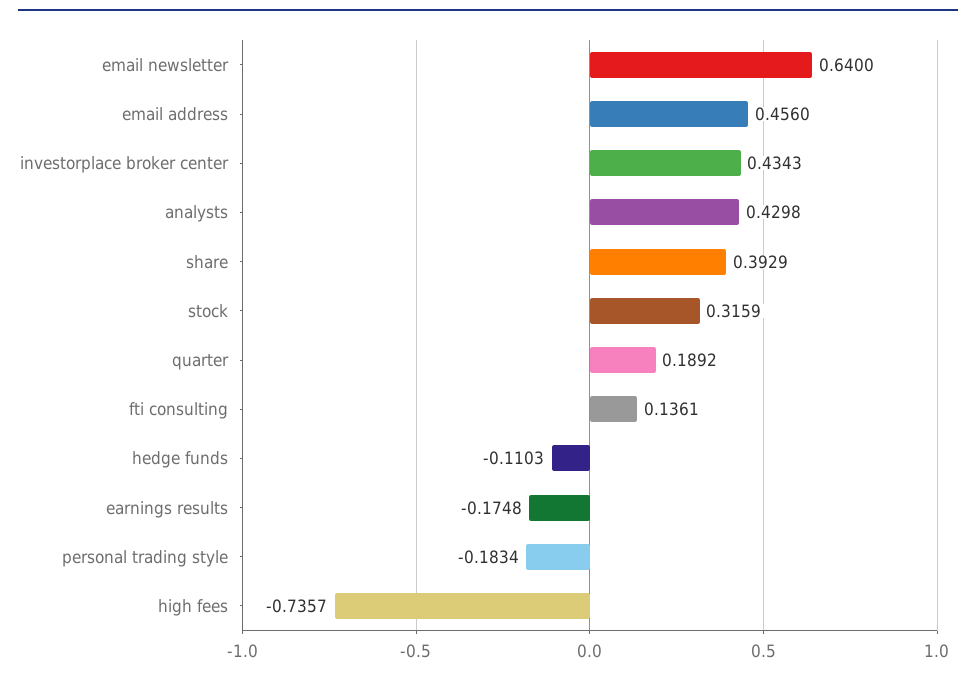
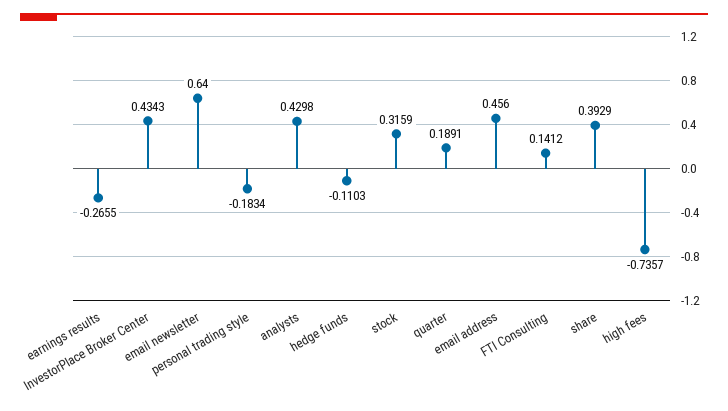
  {
    "email newsletter": 0.64,
    "email address": 0.456,
    "investorplace broker center": 0.4343,
    "analysts": 0.4298,
    "share": 0.3929,
    "stock": 0.3159,
-   "quarter": 0.1892,
+   "quarter": 0.1891,
-   "fti consulting": 0.1361,
+   "fti consulting": 0.1412,
    "hedge funds": -0.1103,
-   "earnings results": -0.1748,
+   "earnings results": -0.2655,
    "personal trading style": -0.1834,
    "high fees": -0.7357
  }

